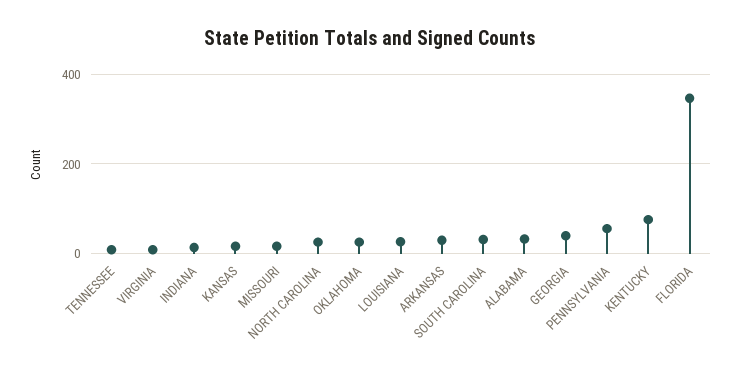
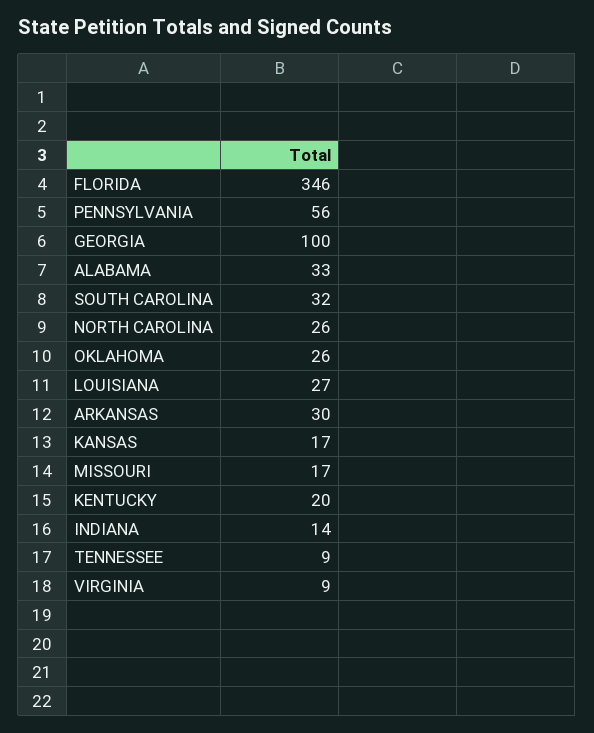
  {
    "TENNESSEE": 9,
    "VIRGINIA": 9,
    "INDIANA": 14,
    "KANSAS": 17,
    "MISSOURI": 17,
    "NORTH CAROLINA": 26,
    "OKLAHOMA": 26,
    "LOUISIANA": 27,
    "ARKANSAS": 30,
    "SOUTH CAROLINA": 32,
    "ALABAMA": 33,
-   "GEORGIA": 40,
+   "GEORGIA": 100,
    "PENNSYLVANIA": 56,
-   "KENTUCKY": 80,
+   "KENTUCKY": 20,
    "FLORIDA": 346
  }

